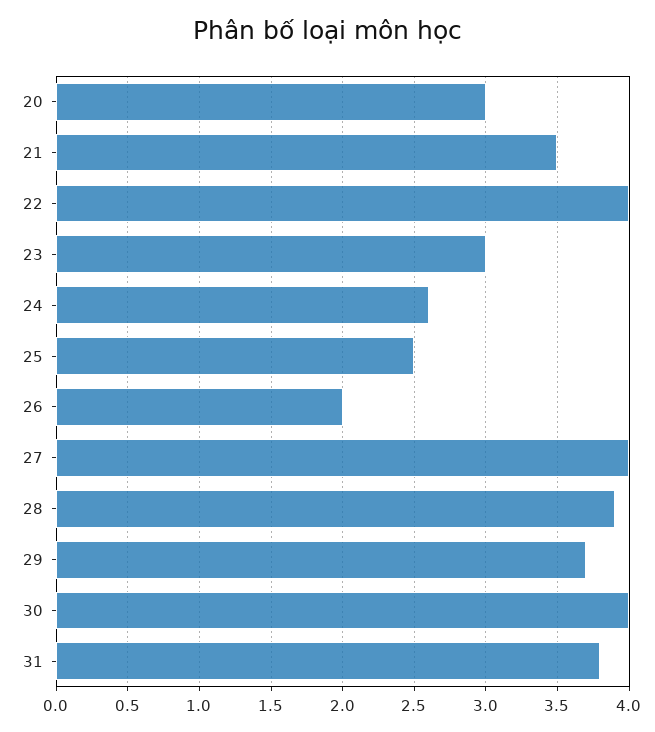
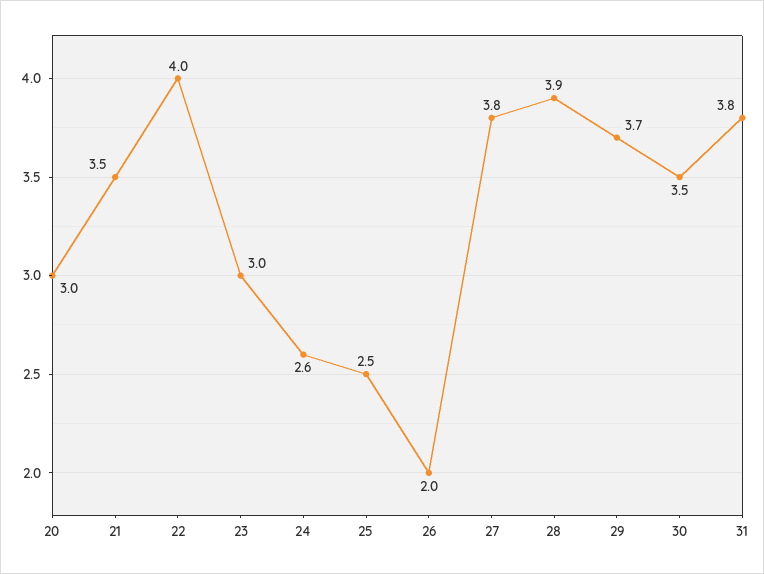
  {
    "20": 3,
    "21": 3.5,
    "22": 4,
    "23": 3,
    "24": 2.6,
    "25": 2.5,
    "26": 2,
-   "27": 4,
+   "27": 3.8,
    "28": 3.9,
    "29": 3.7,
-   "30": 4,
+   "30": 3.5,
    "31": 3.8
  }

